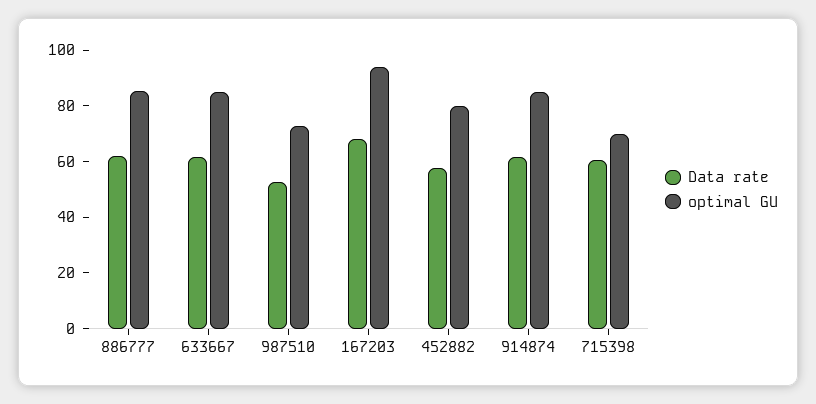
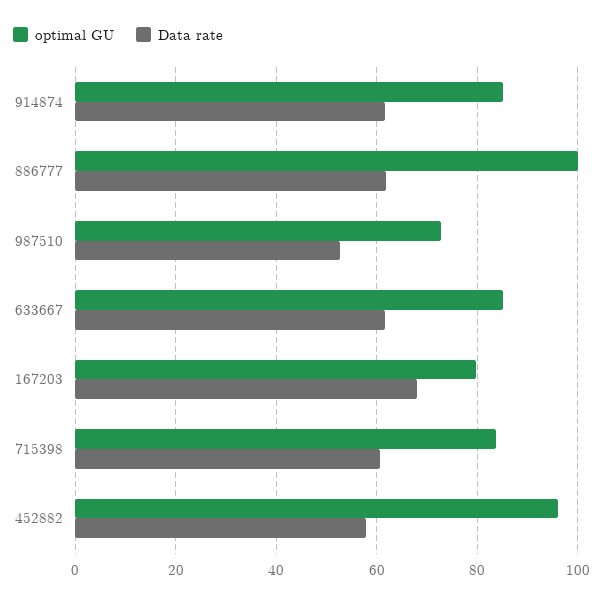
  {
    "Data rate": {
      "886777": 62,
      "633667": 62,
      "987510": 52,
      "167203": 68,
      "452882": 58,
      "914874": 62,
      "715398": 60
    },
    "optimal GU": {
-     "886777": 85,
+     "886777": 100,
      "633667": 86,
      "987510": 72,
-     "167203": 95,
+     "167203": 80,
-     "452882": 80,
+     "452882": 96,
      "914874": 86,
-     "715398": 70
+     "715398": 84
    }
  }

